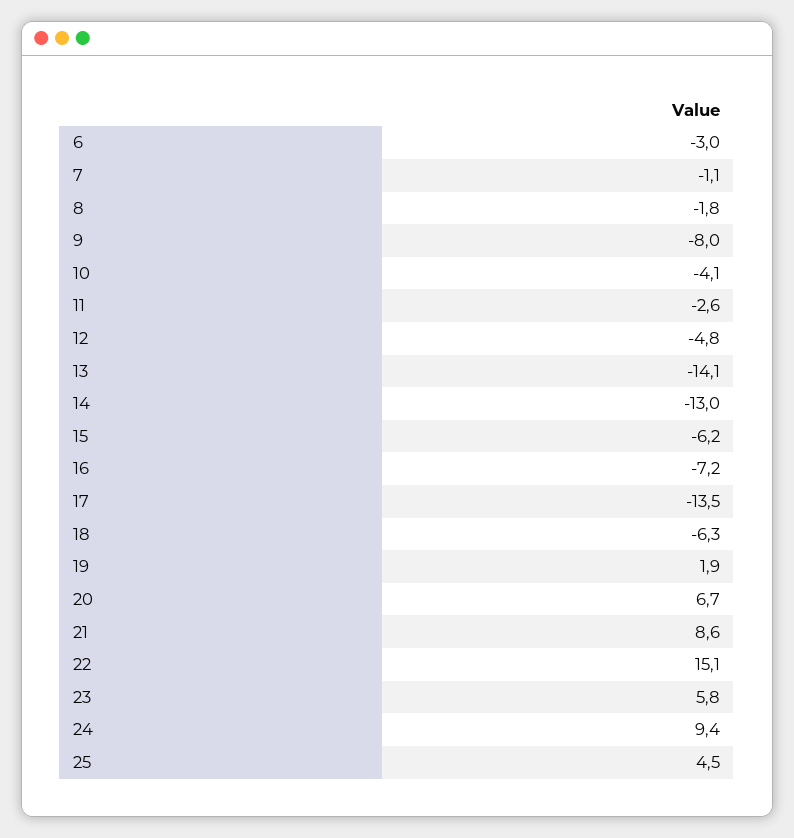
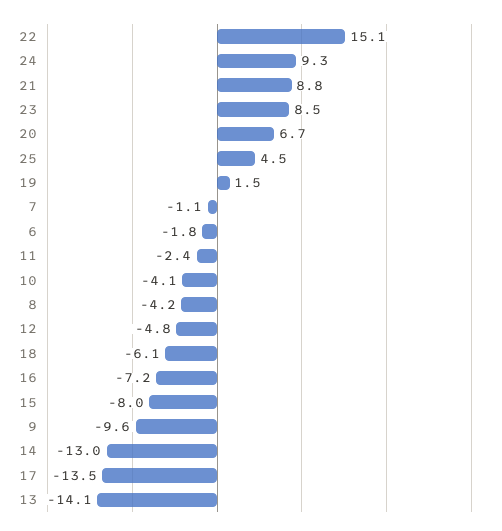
  {
-   "6": -3,
+   "6": -1.8,
    "7": -1.1,
-   "8": -1.8,
+   "8": -4.2,
-   "9": -8,
+   "9": -9.6,
    "10": -4.1,
-   "11": -2.6,
+   "11": -2.4,
    "12": -4.8,
    "13": -14.1,
    "14": -13,
-   "15": -6.2,
+   "15": -8,
    "16": -7.2,
    "17": -13.5,
-   "18": -6.3,
+   "18": -6.1,
-   "19": 1.9,
+   "19": 1.5,
    "20": 6.7,
-   "21": 8.6,
+   "21": 8.8,
    "22": 15.1,
-   "23": 5.8,
+   "23": 8.5,
-   "24": 9.4,
+   "24": 9.3,
    "25": 4.5
  }

